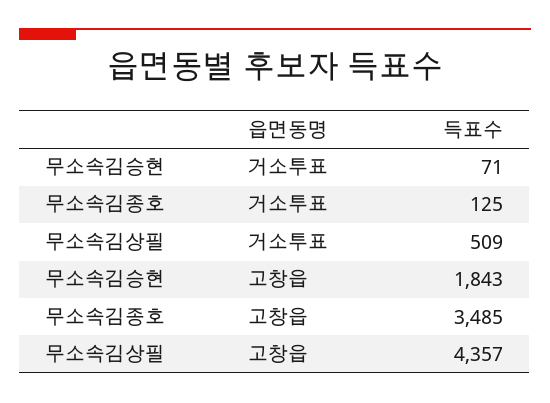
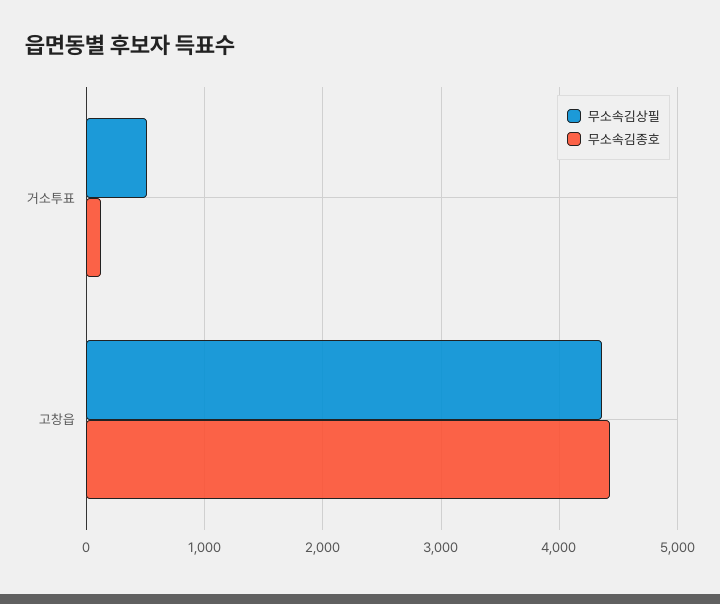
  {
-   "무소속김승현": {
-     "거소투표": 71,
-     "고창읍": 1843
-   },
    "무소속김종호": {
      "거소투표": 125,
-     "고창읍": 3485
+     "고창읍": 4400
    },
    "무소속김상필": {
      "거소투표": 509,
      "고창읍": 4357
    }
  }

